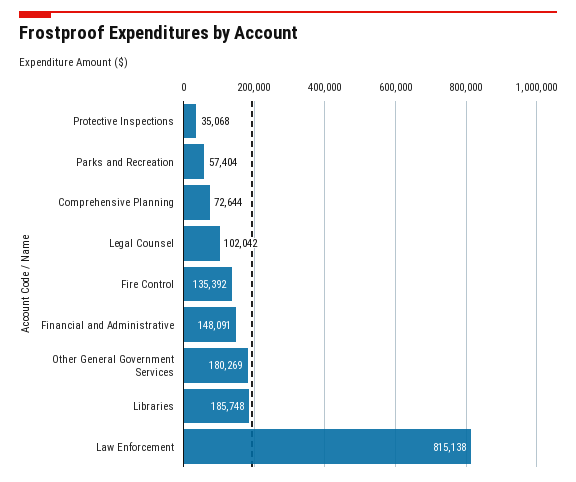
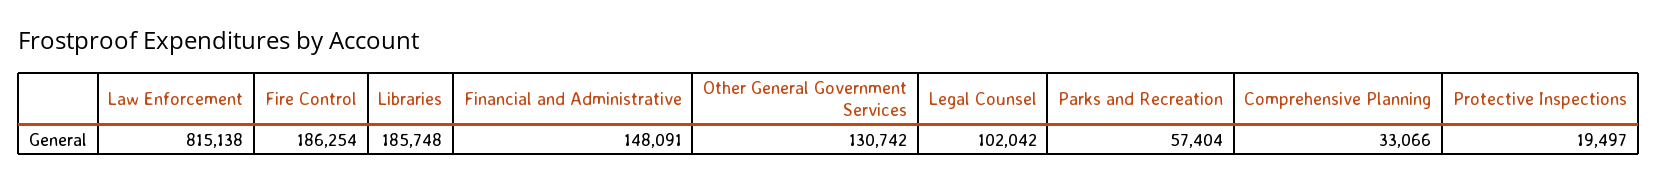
  {
-   "Protective Inspections": 35068,
+   "Protective Inspections": 19497,
    "Parks and Recreation": 57404,
-   "Comprehensive Planning": 72644,
+   "Comprehensive Planning": 33066,
    "Legal Counsel": 102042,
-   "Fire Control": 135392,
+   "Fire Control": 186254,
    "Financial and Administrative": 148091,
-   "Other General Government Services": 180269,
+   "Other General Government Services": 130742,
    "Libraries": 185748,
    "Law Enforcement": 815138
  }

